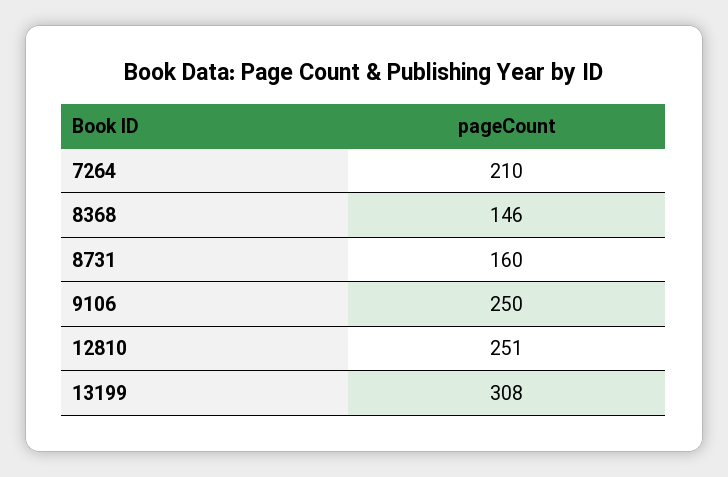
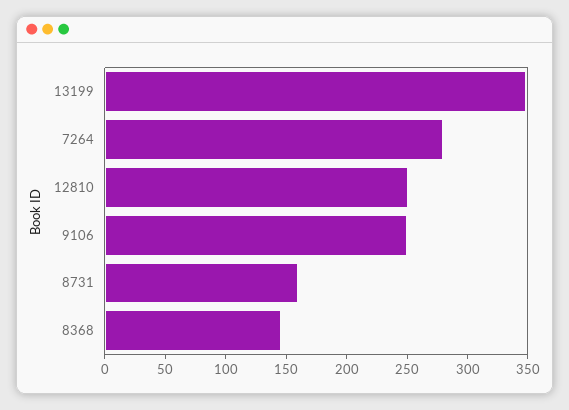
  {
-   "7264": 210,
+   "7264": 280,
    "8368": 146,
    "8731": 160,
    "9106": 250,
    "12810": 251,
-   "13199": 308
+   "13199": 350
  }

